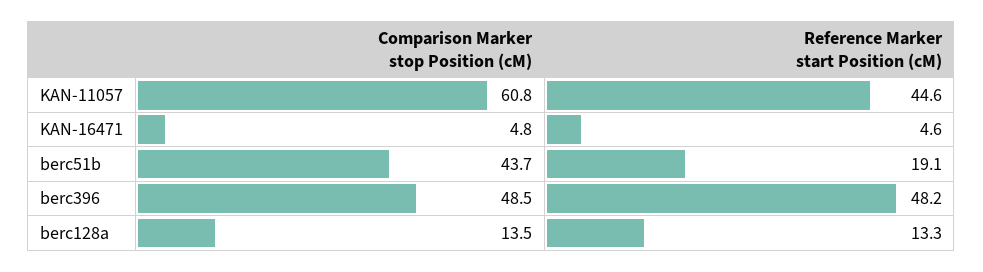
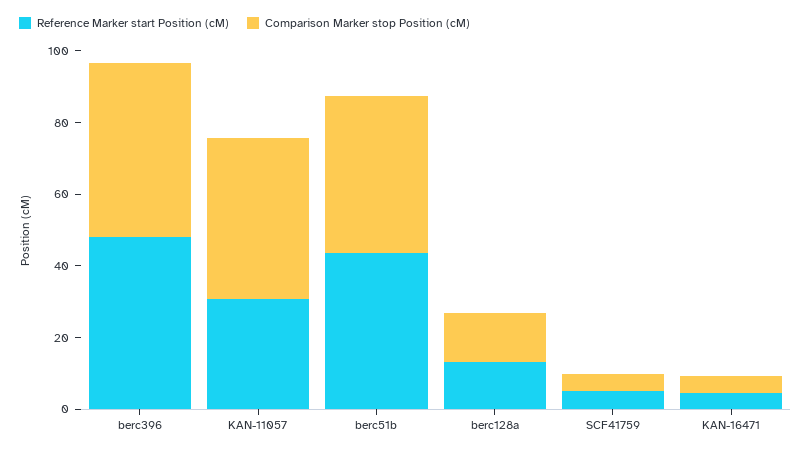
  {
    "Comparison Marker stop Position (cM)": {
-     "KAN-11057": 60.8,
+     "KAN-11057": 45,
      "KAN-16471": 4.8,
      "berc51b": 43.7,
      "berc396": 48.5,
-     "berc128a": 13.5
+     "berc128a": 13.5,
+     "SCF41759": 5
    },
    "Reference Marker start Position (cM)": {
-     "KAN-11057": 44.6,
+     "KAN-11057": 30,
      "KAN-16471": 4.6,
-     "berc51b": 19.1,
+     "berc51b": 45,
      "berc396": 48.2,
-     "berc128a": 13.3
+     "berc128a": 13.3,
+     "SCF41759": 5
    }
  }

